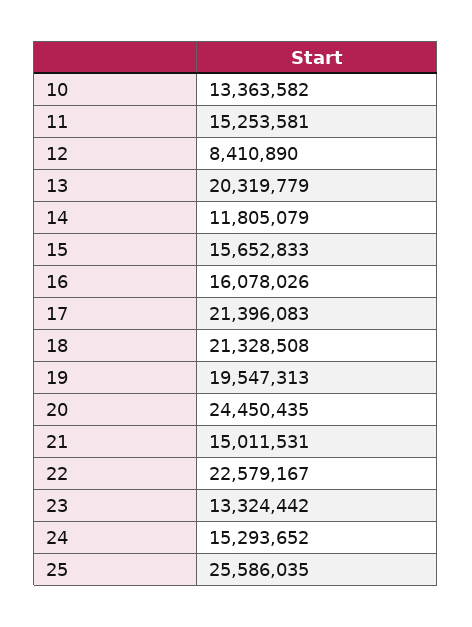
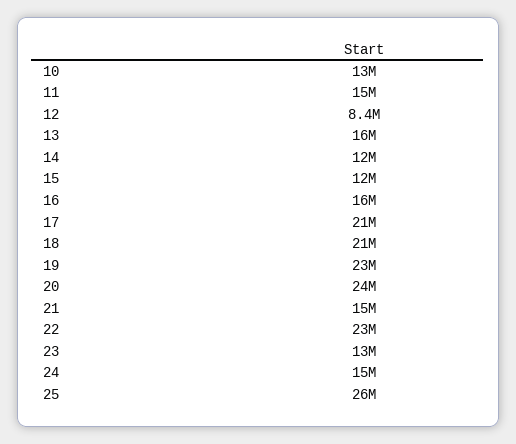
  {
    "10": 13363582,
    "11": 15253581,
    "12": 8410890,
-   "13": 20319779,
+   "13": 16000000,
    "14": 11805079,
-   "15": 15652833,
+   "15": 12000000,
    "16": 16078026,
    "17": 21396083,
    "18": 21328508,
-   "19": 19547313,
+   "19": 23000000,
    "20": 24450435,
    "21": 15011531,
    "22": 22579167,
    "23": 13324442,
    "24": 15293652,
    "25": 25586035
  }

